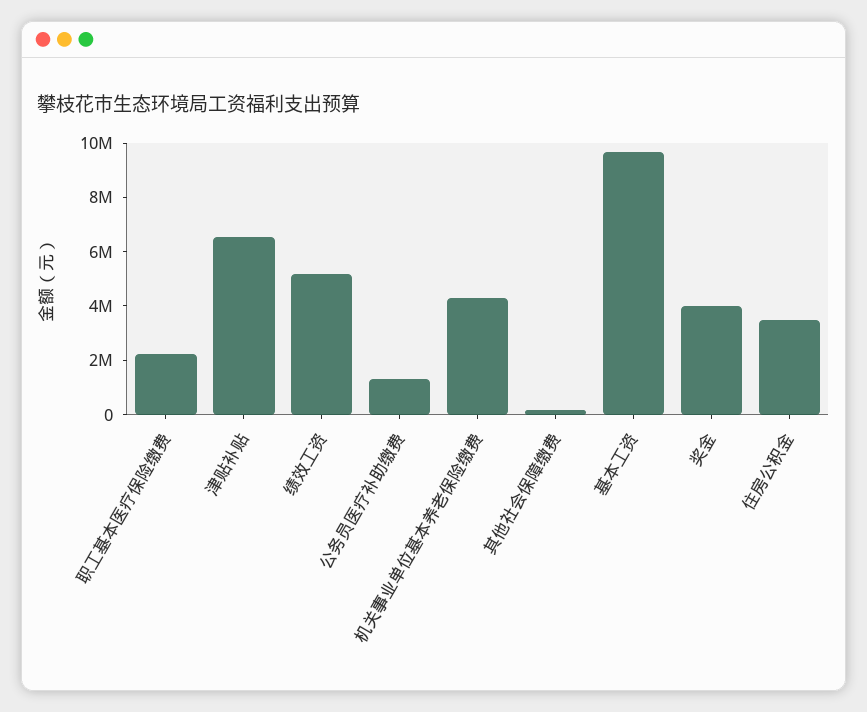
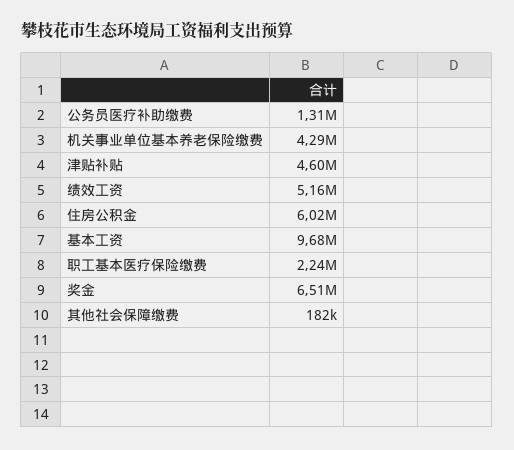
  {
    "职工基本医疗保险缴费": 2240000,
-   "津贴补贴": 6500000,
+   "津贴补贴": 4600000,
    "绩效工资": 5160000,
    "公务员医疗补助缴费": 1310000,
    "机关事业单位基本养老保险缴费": 4290000,
    "其他社会保障缴费": 182000,
    "基本工资": 9680000,
-   "奖金": 4000000,
+   "奖金": 6510000,
-   "住房公积金": 3500000
+   "住房公积金": 6020000
  }

